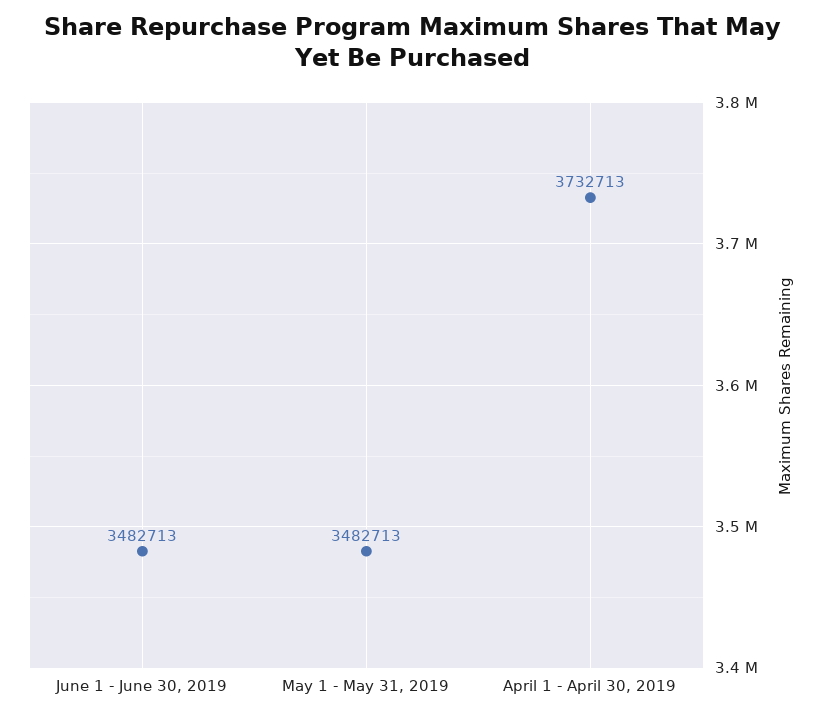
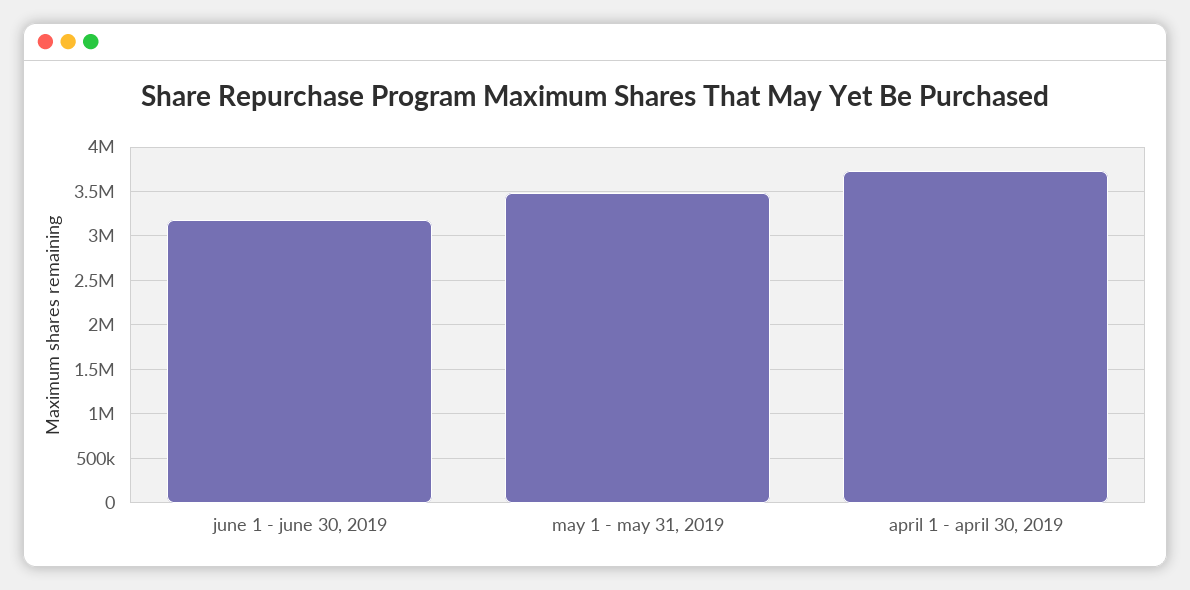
  {
-   "June 1 - June 30, 2019": 3482713,
+   "June 1 - June 30, 2019": 3200000,
    "May 1 - May 31, 2019": 3482713,
    "April 1 - April 30, 2019": 3732713
  }

